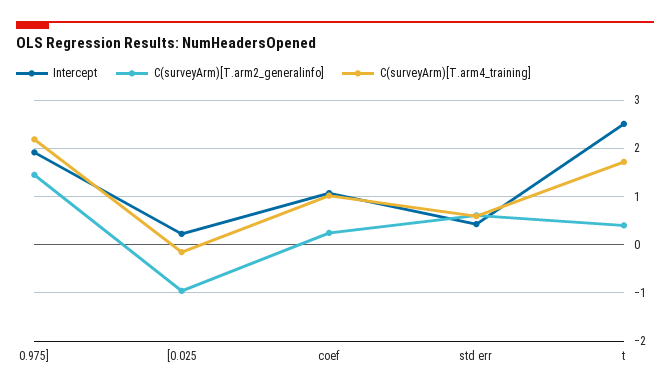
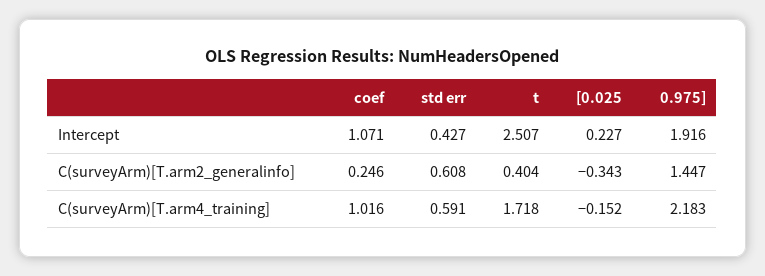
  {
    "Intercept": {
      "0.975]": 1.916,
      "[0.025": 0.227,
      "coef": 1.071,
      "std err": 0.427,
      "t": 2.507
    },
    "C(surveyArm)[T.arm2_generalinfo]": {
      "0.975]": 1.447,
-     "[0.025": -1,
+     "[0.025": -0.343,
      "coef": 0.246,
      "std err": 0.608,
      "t": 0.404
    },
    "C(surveyArm)[T.arm4_training]": {
      "0.975]": 2.183,
      "[0.025": -0.152,
      "coef": 1.016,
      "std err": 0.591,
      "t": 1.718
    }
  }

